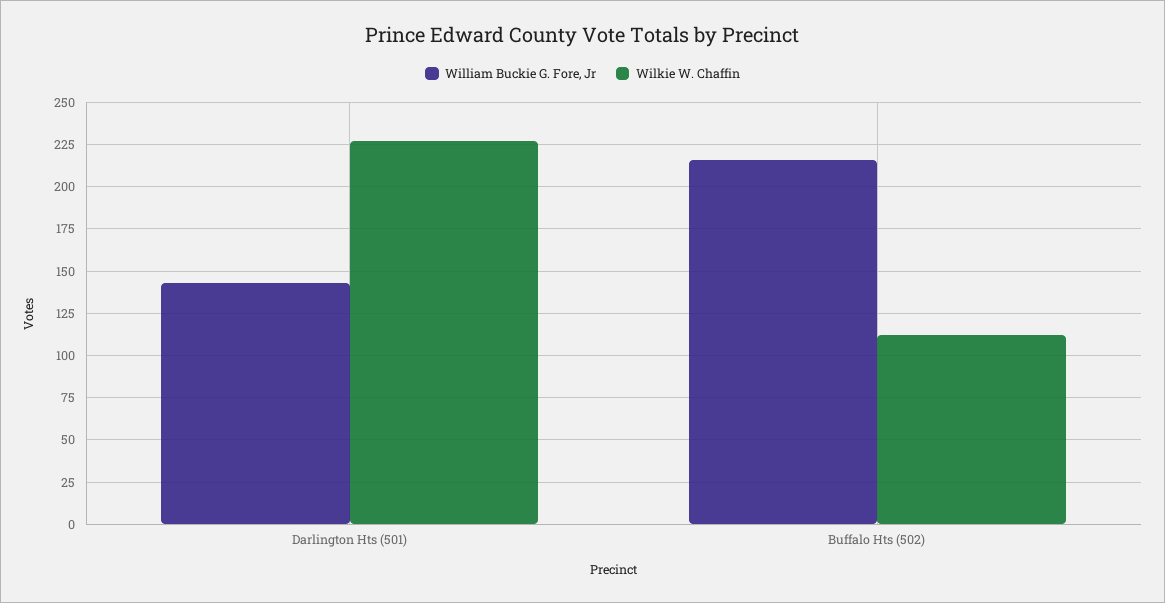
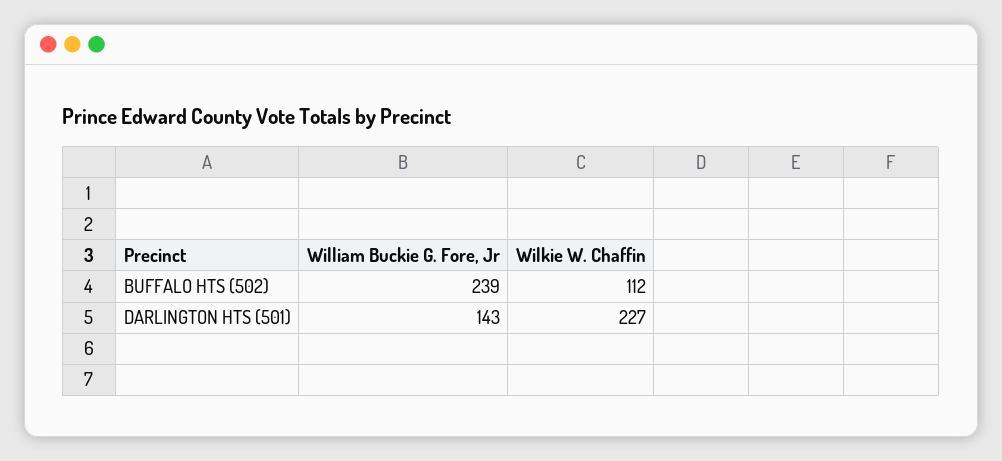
  {
    "William Buckie G. Fore, Jr": {
      "Darlington Hts (501)": 143,
-     "Buffalo Hts (502)": 215
+     "Buffalo Hts (502)": 239
    },
    "Wilkie W. Chaffin": {
      "Darlington Hts (501)": 227,
      "Buffalo Hts (502)": 112
    }
  }

